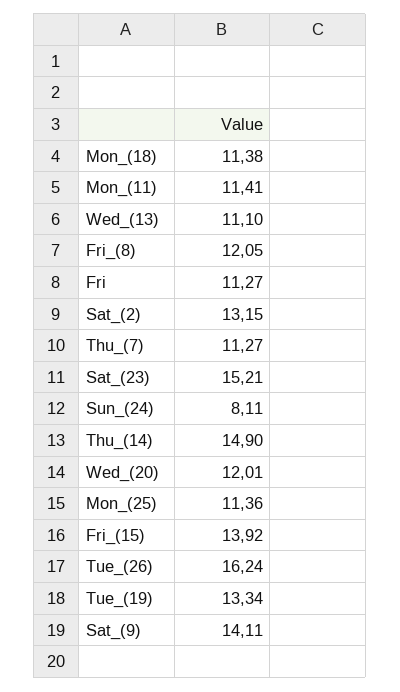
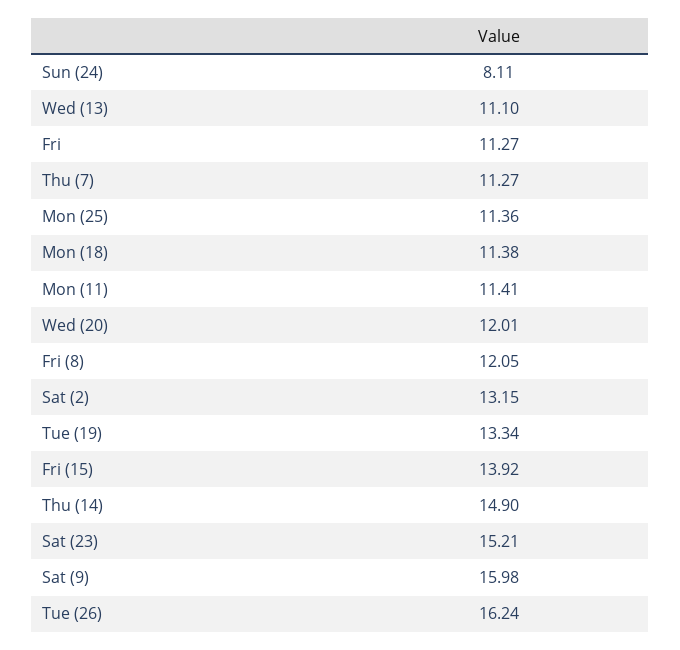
  {
    "Mon_(18)": 11.38,
    "Mon_(11)": 11.41,
    "Wed_(13)": 11.1,
    "Fri_(8)": 12.05,
    "Fri": 11.27,
    "Sat_(2)": 13.15,
    "Thu_(7)": 11.27,
    "Sat_(23)": 15.21,
    "Sun_(24)": 8.11,
    "Thu_(14)": 14.9,
    "Wed_(20)": 12.01,
    "Mon_(25)": 11.36,
    "Fri_(15)": 13.92,
    "Tue_(26)": 16.24,
    "Tue_(19)": 13.34,
-   "Sat_(9)": 14.11
+   "Sat_(9)": 15.98
  }

